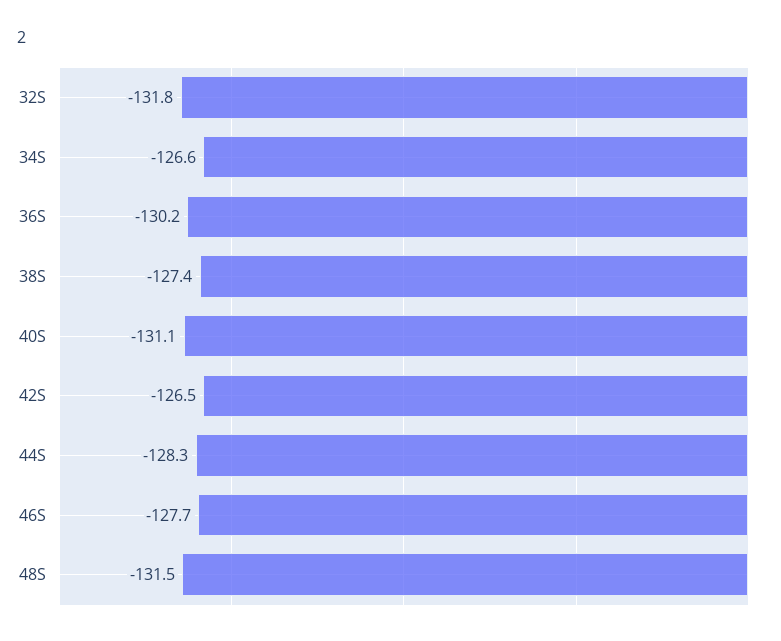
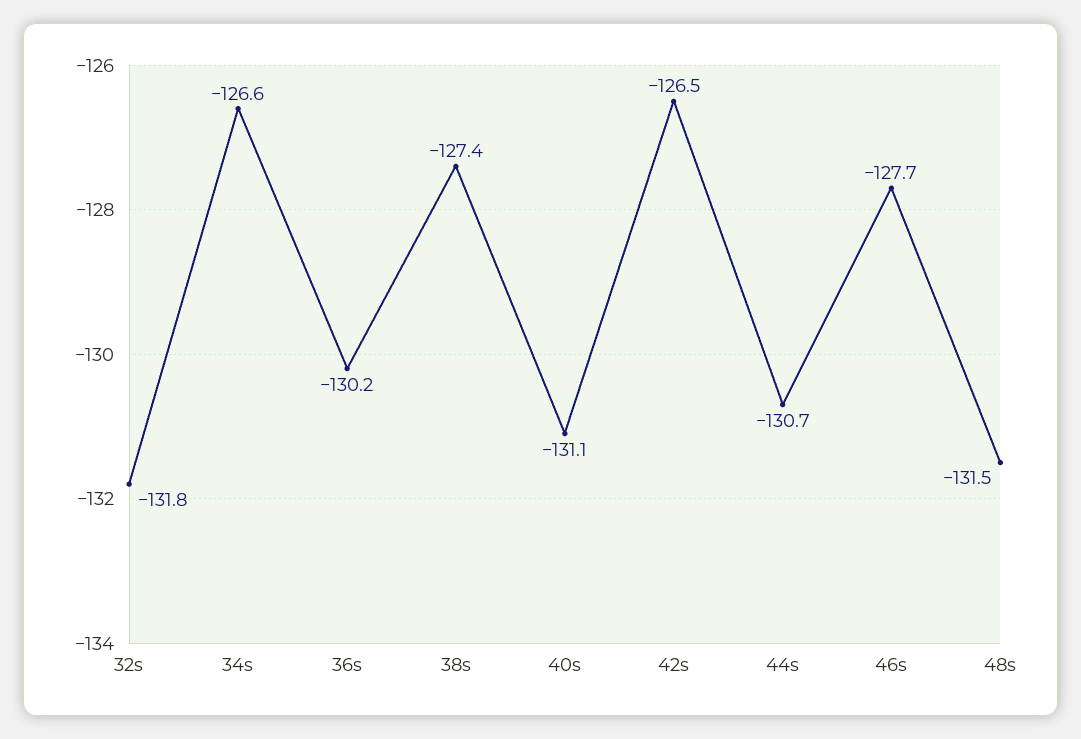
  {
    "32S": -131.8,
    "34S": -126.6,
    "36S": -130.2,
    "38S": -127.4,
    "40S": -131.1,
    "42S": -126.5,
-   "44S": -128.3,
+   "44S": -130.7,
    "46S": -127.7,
    "48S": -131.5
  }

